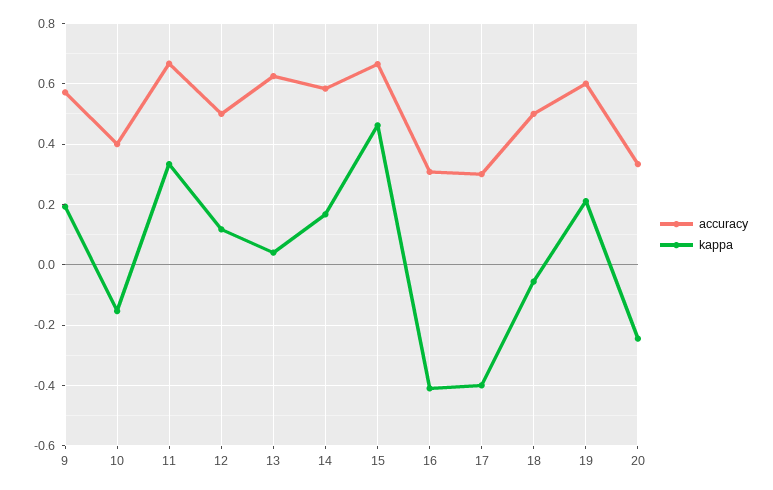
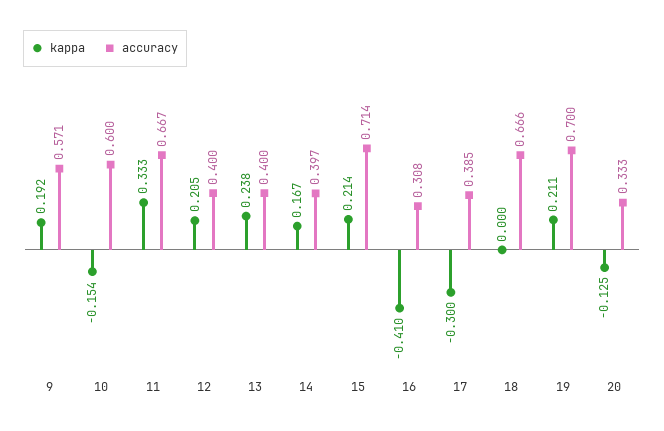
  {
    "accuracy": {
      "9": 0.571,
-     "10": 0.4,
+     "10": 0.6,
      "11": 0.667,
-     "12": 0.5,
+     "12": 0.4,
-     "13": 0.62,
+     "13": 0.4,
-     "14": 0.58,
+     "14": 0.397,
-     "15": 0.66,
+     "15": 0.714,
      "16": 0.308,
-     "17": 0.3,
+     "17": 0.385,
-     "18": 0.5,
+     "18": 0.666,
-     "19": 0.6,
+     "19": 0.7,
      "20": 0.333
    },
    "kappa": {
      "9": 0.192,
      "10": -0.154,
      "11": 0.333,
-     "12": 0.12,
+     "12": 0.205,
-     "13": 0.04,
+     "13": 0.238,
      "14": 0.167,
-     "15": 0.46,
+     "15": 0.214,
      "16": -0.41,
-     "17": -0.4,
+     "17": -0.3,
-     "18": -0.06,
+     "18": 0,
      "19": 0.211,
-     "20": -0.24
+     "20": -0.125
    }
  }

